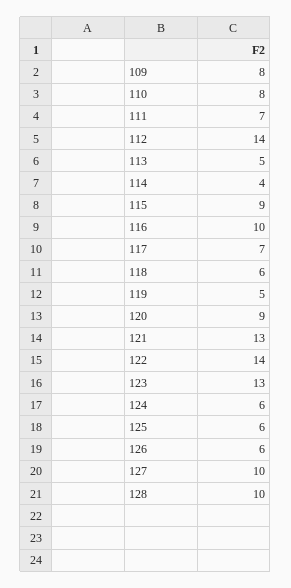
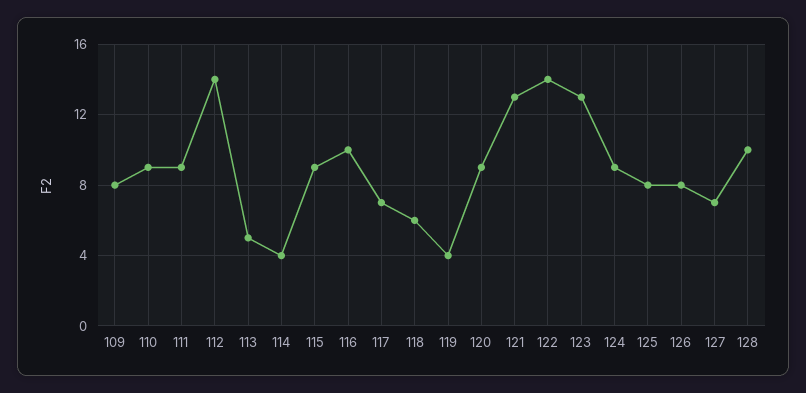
  {
    "109": 8,
-   "110": 8,
+   "110": 9,
-   "111": 7,
+   "111": 9,
    "112": 14,
    "113": 5,
    "114": 4,
    "115": 9,
    "116": 10,
    "117": 7,
    "118": 6,
-   "119": 5,
+   "119": 4,
    "120": 9,
    "121": 13,
    "122": 14,
    "123": 13,
-   "124": 6,
+   "124": 9,
-   "125": 6,
+   "125": 8,
-   "126": 6,
+   "126": 8,
-   "127": 10,
+   "127": 7,
    "128": 10
  }

